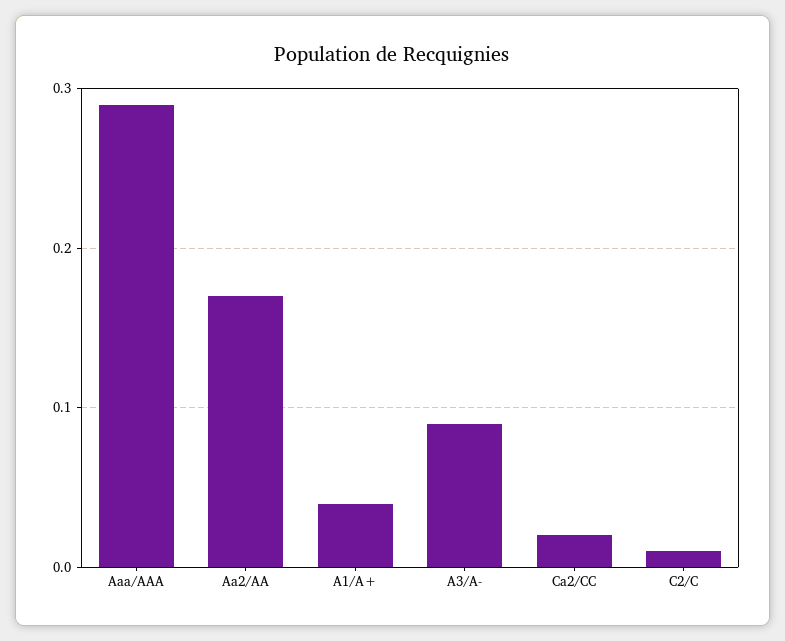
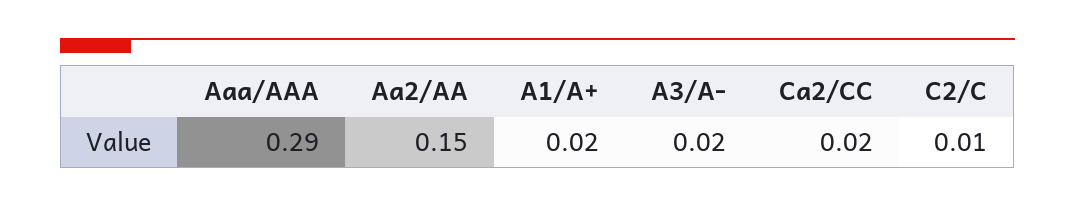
  {
    "Aaa/AAA": 0.29,
-   "Aa2/AA": 0.17,
+   "Aa2/AA": 0.15,
-   "A1/A+": 0.04,
+   "A1/A+": 0.02,
-   "A3/A-": 0.09,
+   "A3/A-": 0.02,
    "Ca2/CC": 0.02,
    "C2/C": 0.01
  }

